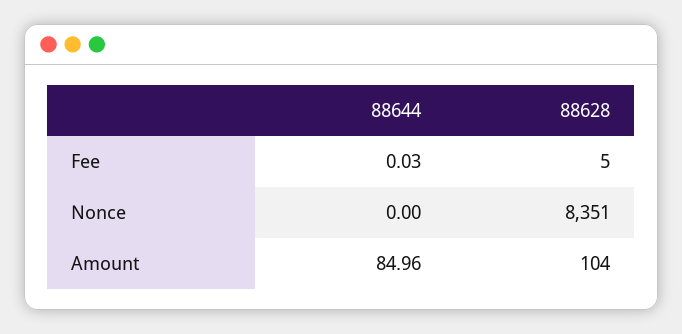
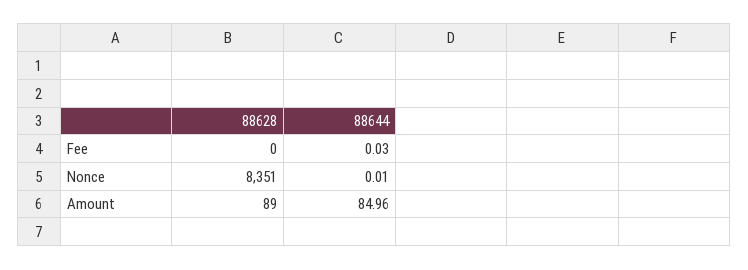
  {
    "88644": {
      "Fee": 0.03,
-     "Nonce": 0,
+     "Nonce": 0.01,
      "Amount": 84.96
    },
    "88628": {
-     "Fee": 5,
+     "Fee": 0,
      "Nonce": 8351,
-     "Amount": 104
+     "Amount": 89
    }
  }

